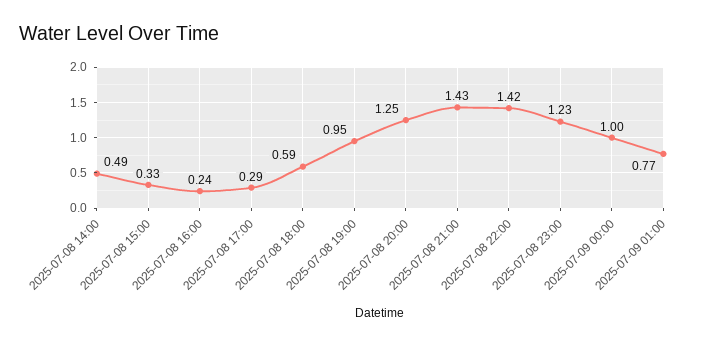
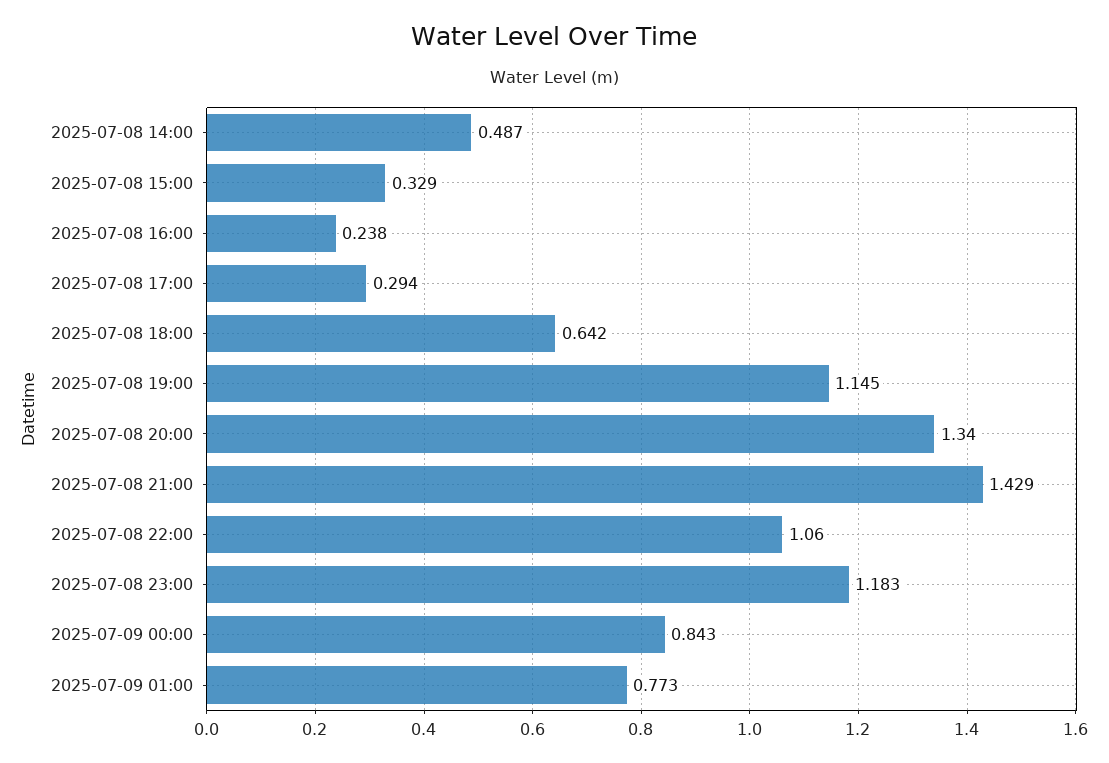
  {
    "2025-07-08 14:00": 0.487,
    "2025-07-08 15:00": 0.329,
    "2025-07-08 16:00": 0.238,
    "2025-07-08 17:00": 0.294,
-   "2025-07-08 18:00": 0.59,
+   "2025-07-08 18:00": 0.642,
-   "2025-07-08 19:00": 0.95,
+   "2025-07-08 19:00": 1.145,
-   "2025-07-08 20:00": 1.25,
+   "2025-07-08 20:00": 1.34,
    "2025-07-08 21:00": 1.429,
-   "2025-07-08 22:00": 1.42,
+   "2025-07-08 22:00": 1.06,
-   "2025-07-08 23:00": 1.23,
+   "2025-07-08 23:00": 1.183,
-   "2025-07-09 00:00": 1,
+   "2025-07-09 00:00": 0.843,
    "2025-07-09 01:00": 0.773
  }

